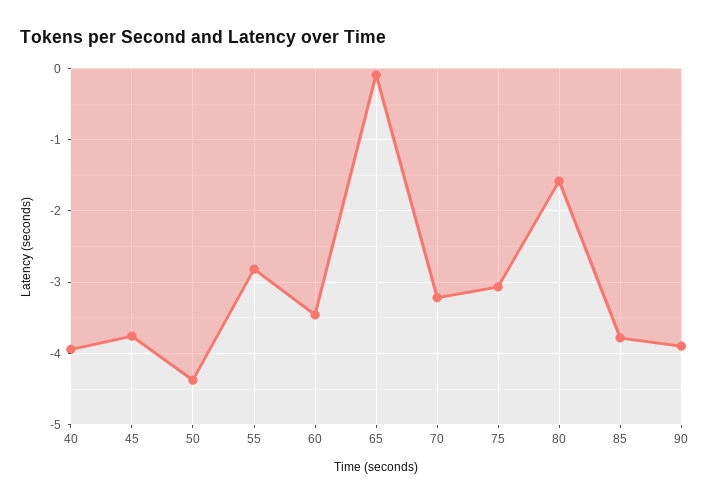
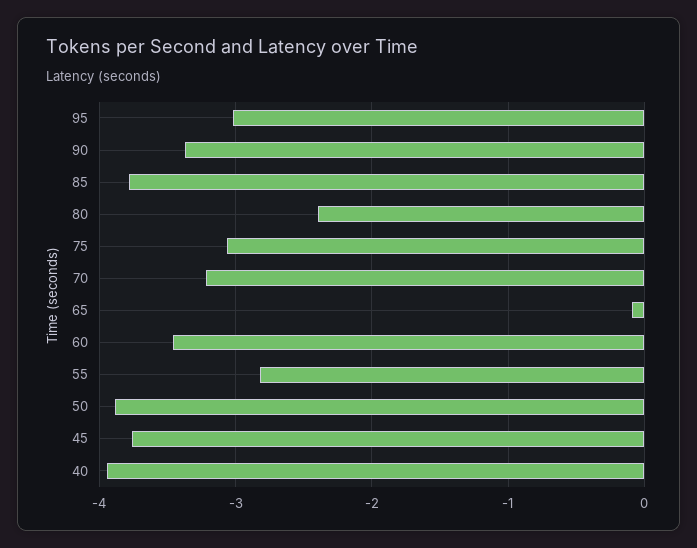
  {
    "40": -3.9,
    "45": -3.8,
-   "50": -4.4,
+   "50": -3.9,
    "55": -2.8,
    "60": -3.5,
    "65": -0.1,
    "70": -3.2,
    "75": -3.1,
-   "80": -1.6,
+   "80": -2.4,
    "85": -3.8,
-   "90": -3.9
+   "90": -3.4,
+   "95": -3
  }

